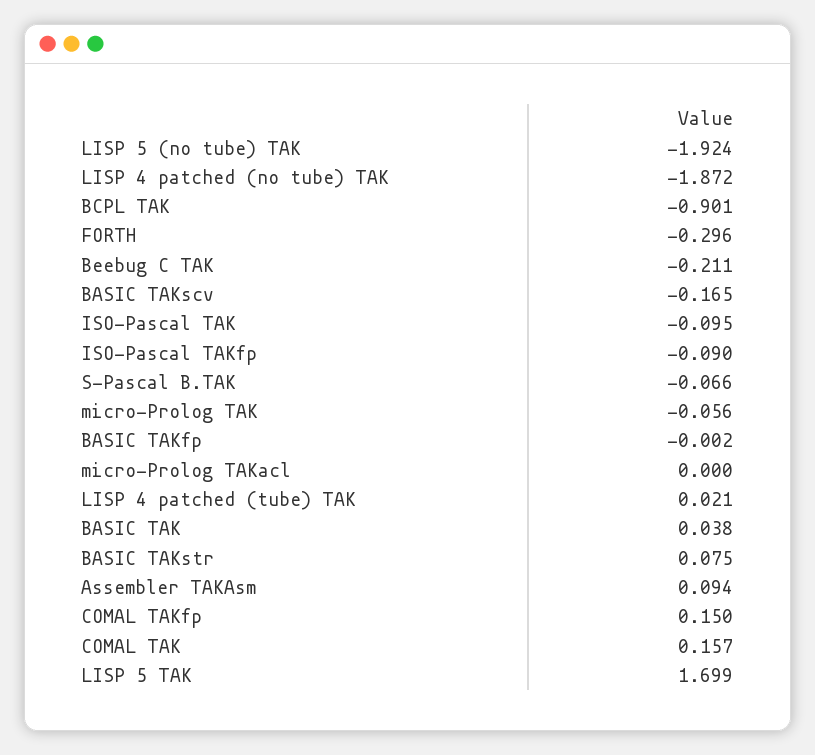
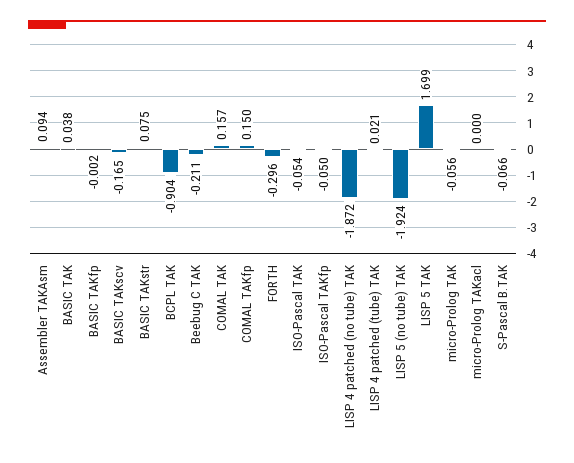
  {
    "LISP 5 (no tube) TAK": -1.924,
    "LISP 4 patched (no tube) TAK": -1.872,
-   "BCPL TAK": -0.901,
+   "BCPL TAK": -0.904,
    "FORTH": -0.296,
    "Beebug C TAK": -0.211,
    "BASIC TAKscv": -0.165,
-   "ISO-Pascal TAK": -0.095,
+   "ISO-Pascal TAK": -0.054,
-   "ISO-Pascal TAKfp": -0.09,
+   "ISO-Pascal TAKfp": -0.05,
    "S-Pascal B.TAK": -0.066,
    "micro-Prolog TAK": -0.056,
    "BASIC TAKfp": -0.002,
    "micro-Prolog TAKacl": 0,
    "LISP 4 patched (tube) TAK": 0.021,
    "BASIC TAK": 0.038,
    "BASIC TAKstr": 0.075,
    "Assembler TAKAsm": 0.094,
    "COMAL TAKfp": 0.15,
    "COMAL TAK": 0.157,
    "LISP 5 TAK": 1.699
  }

